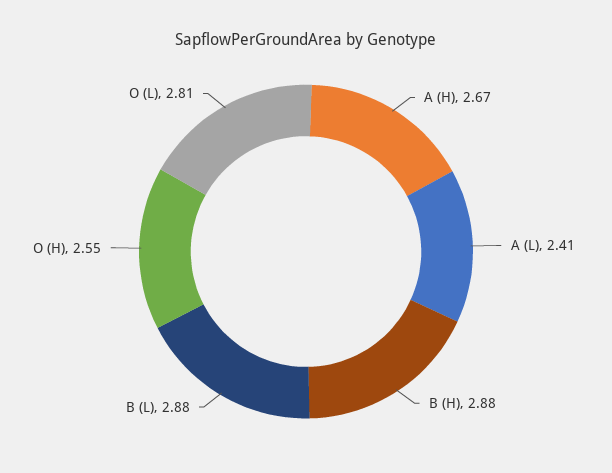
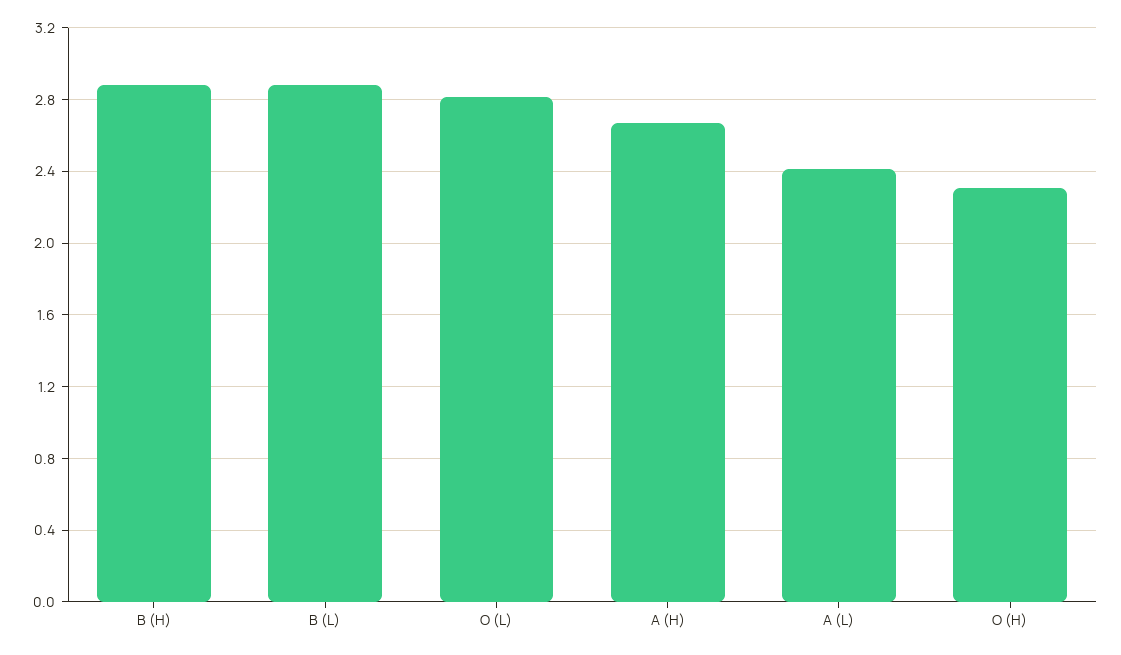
  {
    "A (H)": 2.67,
    "A (L)": 2.41,
    "B (H)": 2.88,
    "B (L)": 2.88,
-   "O (H)": 2.55,
+   "O (H)": 2.3,
    "O (L)": 2.81
  }

